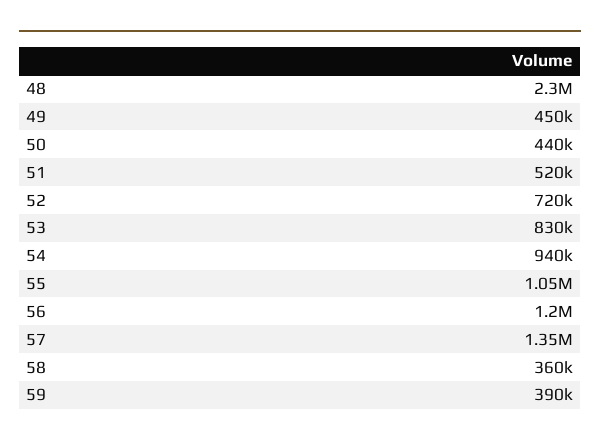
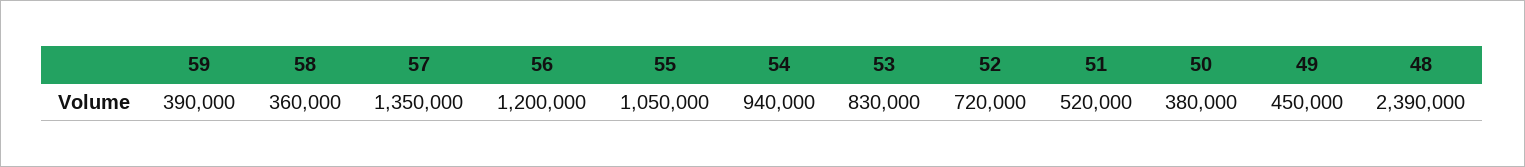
  {
-   "48": 2300000,
+   "48": 2390000,
    "49": 450000,
-   "50": 440000,
+   "50": 380000,
    "51": 520000,
    "52": 720000,
    "53": 830000,
    "54": 940000,
    "55": 1050000,
    "56": 1200000,
    "57": 1350000,
    "58": 360000,
    "59": 390000
  }

